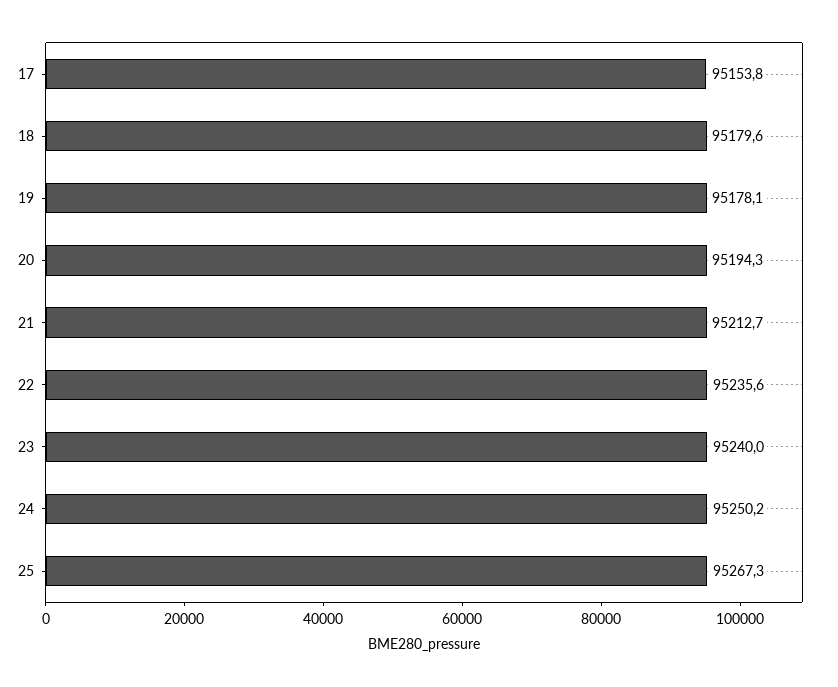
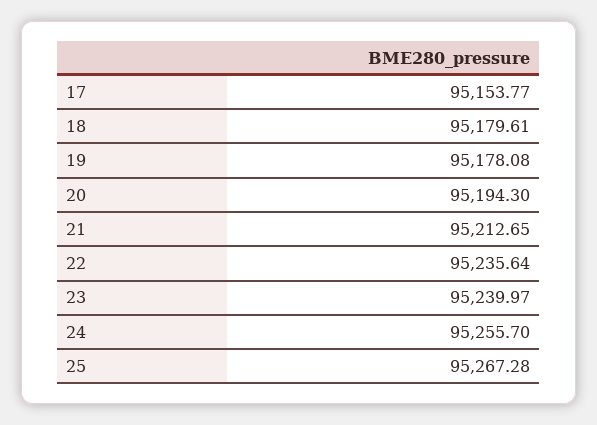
  {
    "17": 95153.77,
    "18": 95179.61,
    "19": 95178.08,
    "20": 95194.3,
    "21": 95212.65,
    "22": 95235.64,
    "23": 95239.97,
-   "24": 95250.2,
+   "24": 95255.7,
    "25": 95267.28
  }

